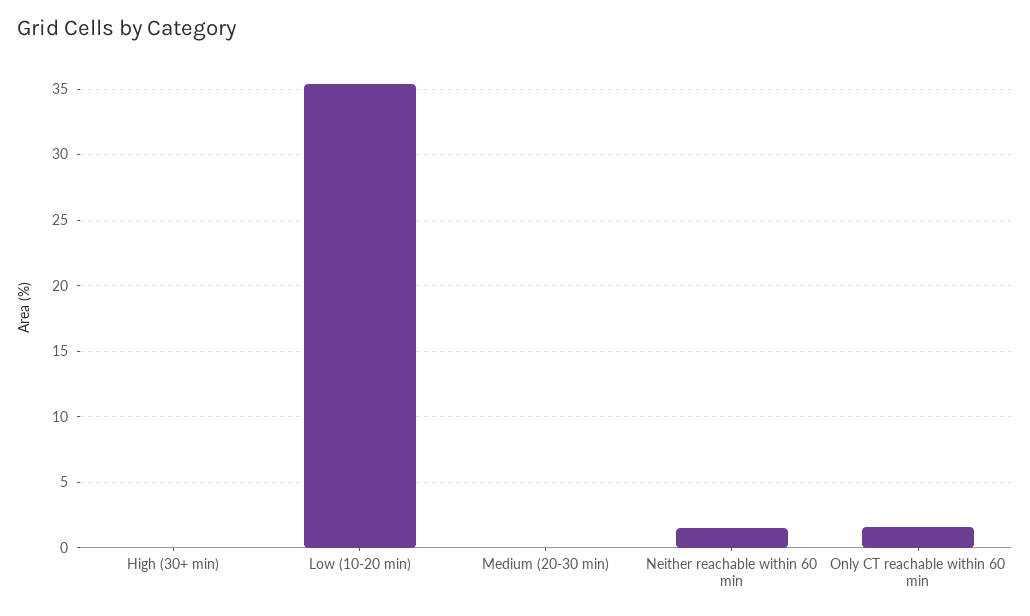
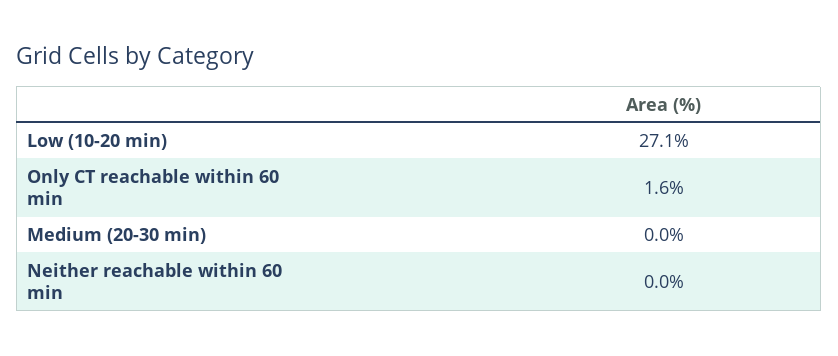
  {
-   "High (30+ min)": 0,
-   "Low (10-20 min)": 35.5,
+   "Low (10-20 min)": 27.1,
    "Medium (20-30 min)": 0,
-   "Neither reachable within 60 min": 1.5,
+   "Neither reachable within 60 min": 0,
    "Only CT reachable within 60 min": 1.6
  }

